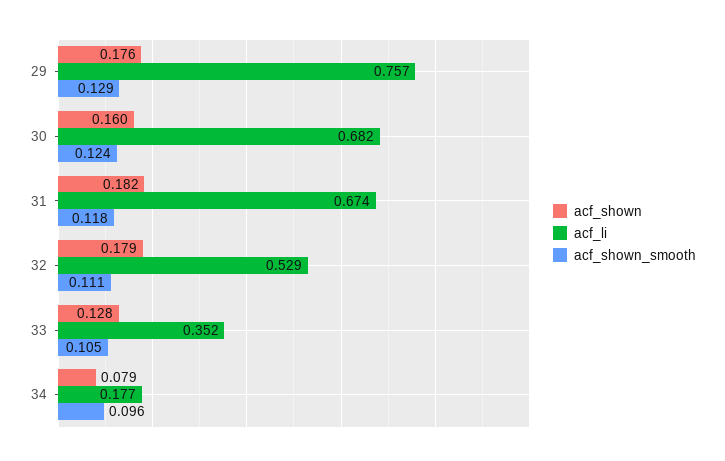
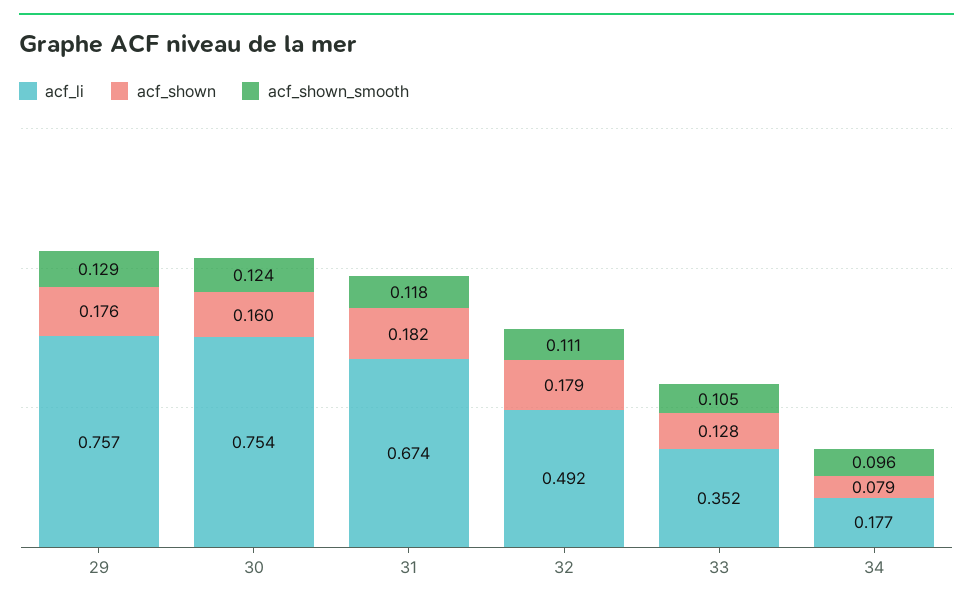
  {
    "acf_shown": {
      "29": 0.176,
      "30": 0.16,
      "31": 0.182,
      "32": 0.179,
      "33": 0.128,
      "34": 0.079
    },
    "acf_li": {
      "29": 0.757,
-     "30": 0.682,
+     "30": 0.754,
      "31": 0.674,
-     "32": 0.529,
+     "32": 0.492,
      "33": 0.352,
      "34": 0.177
    },
    "acf_shown_smooth": {
      "29": 0.129,
      "30": 0.124,
      "31": 0.118,
      "32": 0.111,
      "33": 0.105,
      "34": 0.096
    }
  }

